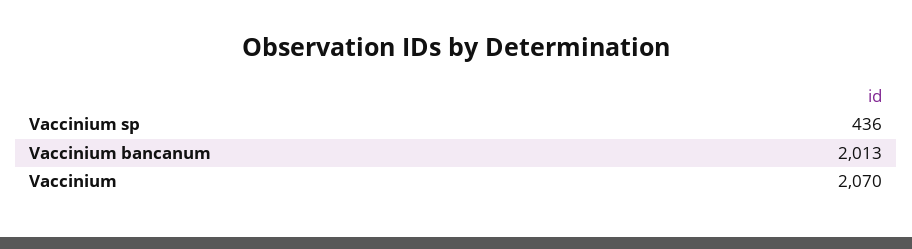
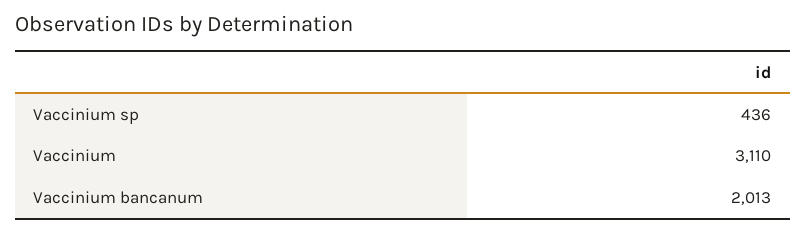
  {
    "Vaccinium sp": 436,
    "Vaccinium bancanum": 2013,
-   "Vaccinium": 2070
+   "Vaccinium": 3110
  }

